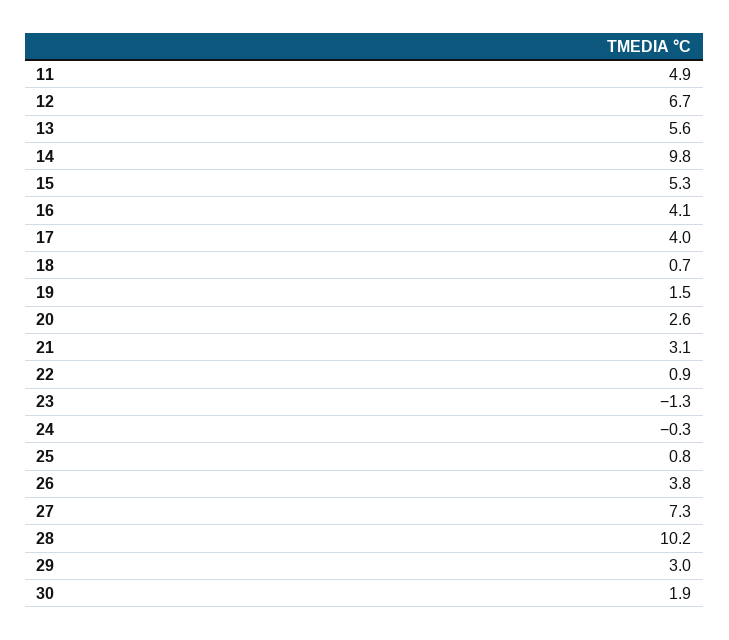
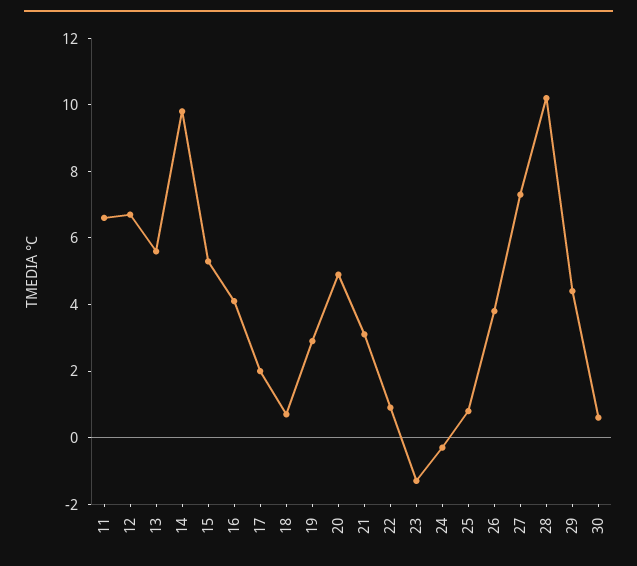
  {
-   "11": 4.9,
+   "11": 6.5,
    "12": 6.7,
    "13": 5.6,
    "14": 9.8,
    "15": 5.3,
    "16": 4.1,
-   "17": 4,
+   "17": 2,
    "18": 0.7,
-   "19": 1.5,
+   "19": 3,
-   "20": 2.6,
+   "20": 5,
    "21": 3.1,
    "22": 0.9,
    "23": -1.3,
    "24": -0.3,
    "25": 0.8,
    "26": 3.8,
    "27": 7.3,
    "28": 10.2,
-   "29": 3,
+   "29": 4.5,
-   "30": 1.9
+   "30": 0.5
  }

